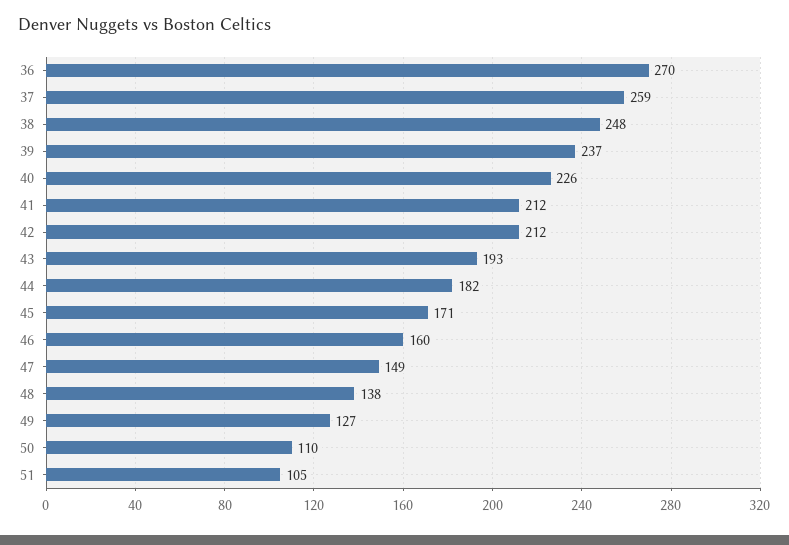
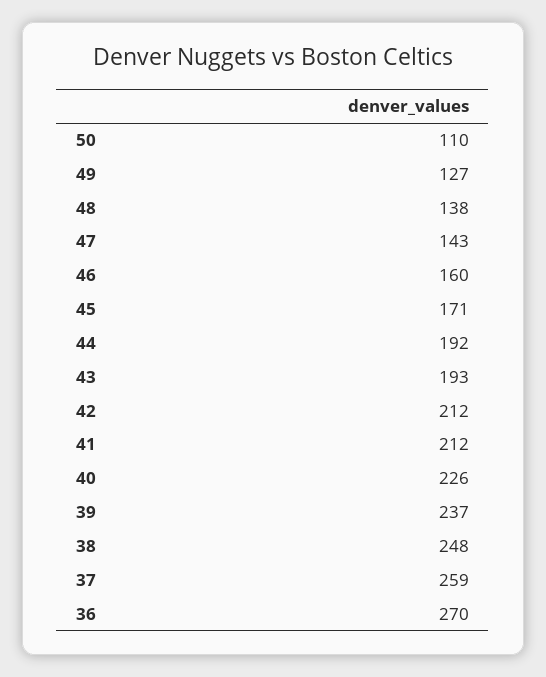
  {
    "36": 270,
    "37": 259,
    "38": 248,
    "39": 237,
    "40": 226,
    "41": 212,
    "42": 212,
    "43": 193,
-   "44": 182,
+   "44": 192,
    "45": 171,
    "46": 160,
-   "47": 149,
+   "47": 143,
    "48": 138,
    "49": 127,
-   "50": 110,
+   "50": 110
-   "51": 105
  }

